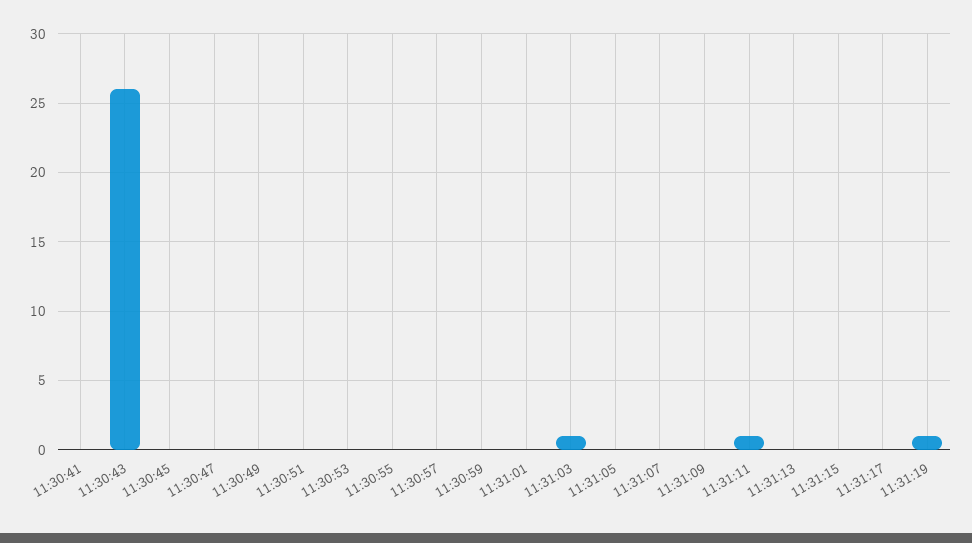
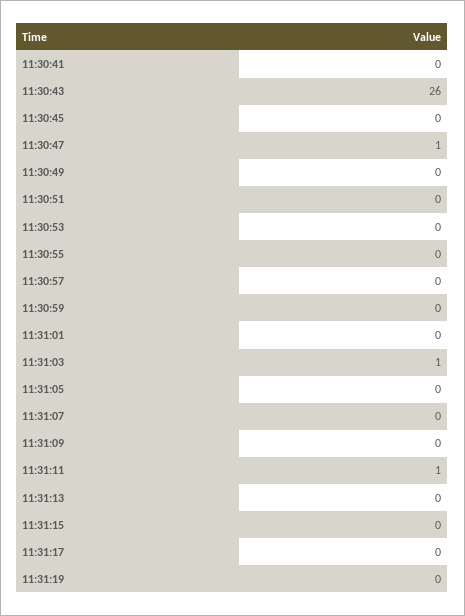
  {
    "11:30:41": 0,
    "11:30:43": 26,
    "11:30:45": 0,
-   "11:30:47": 0,
+   "11:30:47": 1,
    "11:30:49": 0,
    "11:30:51": 0,
    "11:30:53": 0,
    "11:30:55": 0,
    "11:30:57": 0,
    "11:30:59": 0,
    "11:31:01": 0,
    "11:31:03": 1,
    "11:31:05": 0,
    "11:31:07": 0,
    "11:31:09": 0,
    "11:31:11": 1,
    "11:31:13": 0,
    "11:31:15": 0,
    "11:31:17": 0,
-   "11:31:19": 1
+   "11:31:19": 0
  }

